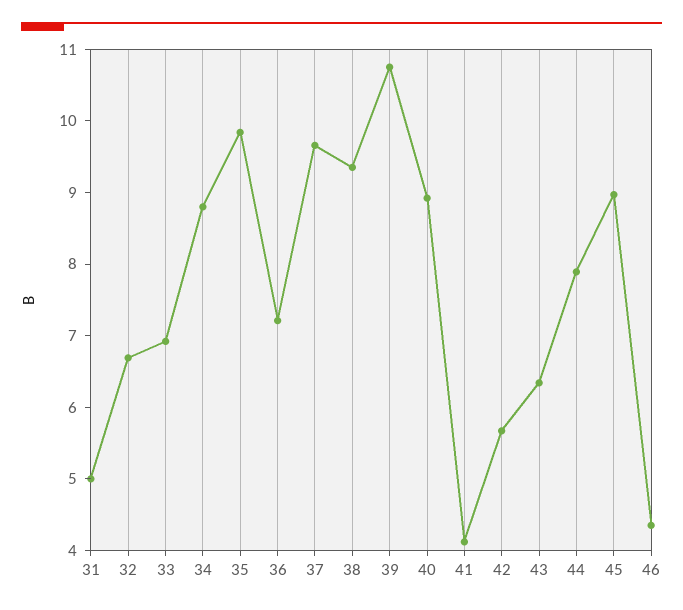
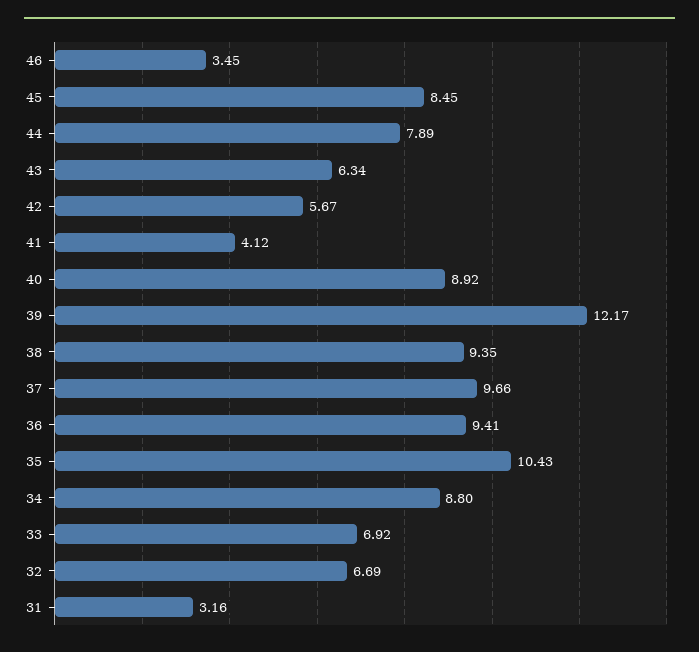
  {
-   "31": 5,
+   "31": 3.16,
    "32": 6.69,
    "33": 6.92,
    "34": 8.8,
-   "35": 9.8,
+   "35": 10.43,
-   "36": 7.2,
+   "36": 9.41,
    "37": 9.66,
    "38": 9.35,
-   "39": 10.8,
+   "39": 12.17,
    "40": 8.92,
    "41": 4.12,
    "42": 5.67,
    "43": 6.34,
    "44": 7.89,
-   "45": 9,
+   "45": 8.45,
-   "46": 4.4
+   "46": 3.45
  }

